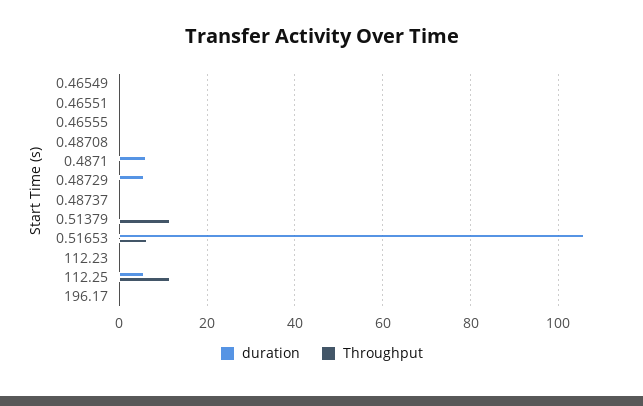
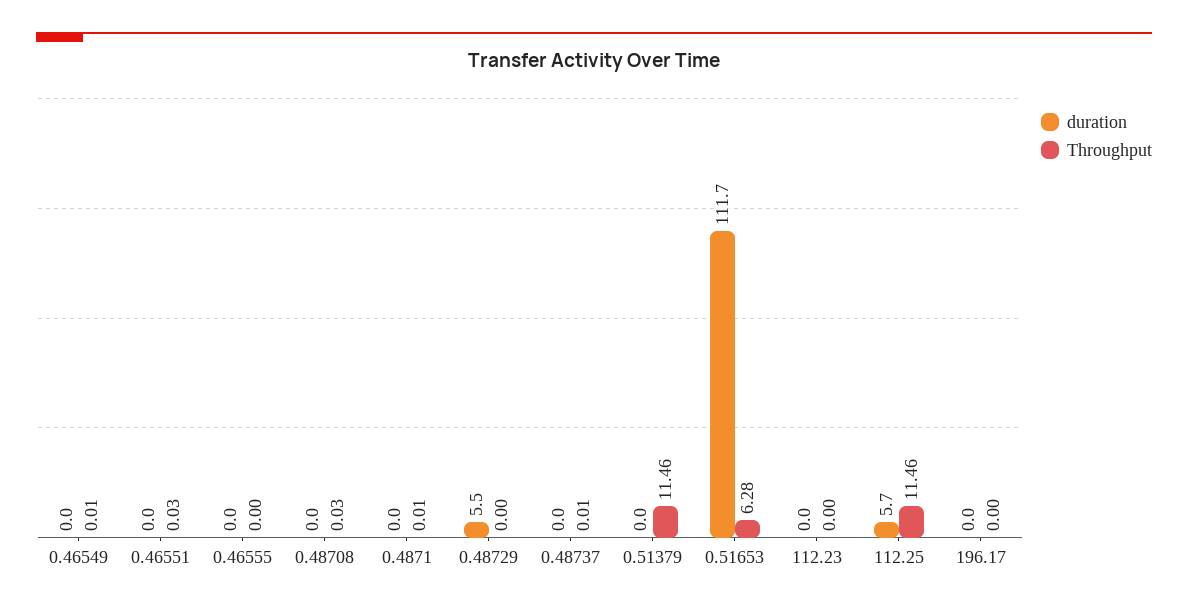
  {
    "duration": {
      "0.46549": 0,
      "0.46551": 0,
      "0.46555": 0,
      "0.48708": 0,
-     "0.4871": 6,
+     "0.4871": 0,
      "0.48729": 5.5,
      "0.48737": 0,
      "0.51379": 0,
-     "0.51653": 106,
+     "0.51653": 111.7,
      "112.23": 0,
      "112.25": 5.7,
      "196.17": 0
    },
    "Throughput": {
      "0.46549": 0.01,
      "0.46551": 0.03,
      "0.46555": 0,
      "0.48708": 0.03,
      "0.4871": 0.01,
      "0.48729": 0,
      "0.48737": 0.01,
      "0.51379": 11.46,
      "0.51653": 6.28,
      "112.23": 0,
      "112.25": 11.46,
      "196.17": 0
    }
  }

